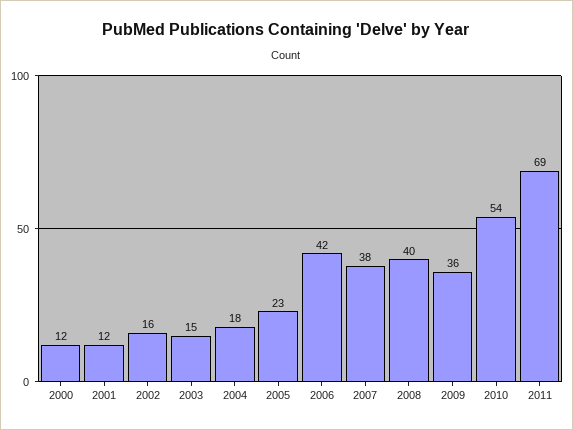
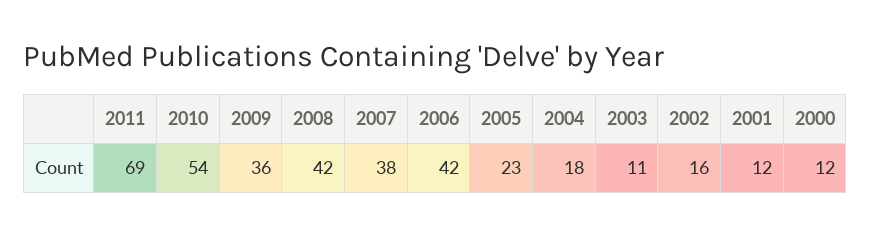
  {
    "2000": 12,
    "2001": 12,
    "2002": 16,
-   "2003": 15,
+   "2003": 11,
    "2004": 18,
    "2005": 23,
    "2006": 42,
    "2007": 38,
-   "2008": 40,
+   "2008": 42,
    "2009": 36,
    "2010": 54,
    "2011": 69
  }

